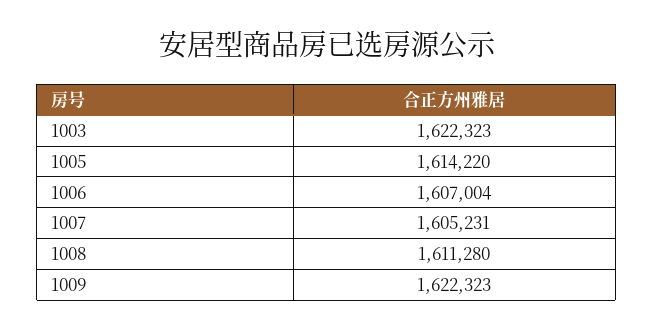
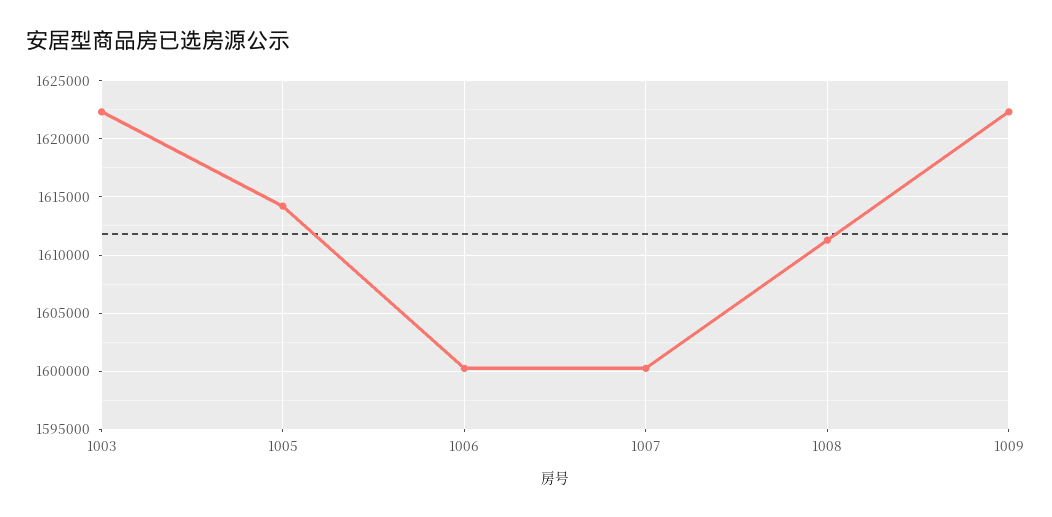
  {
    "1003": 1622323,
    "1005": 1614220,
-   "1006": 1607004,
+   "1006": 1600000,
-   "1007": 1605231,
+   "1007": 1600000,
    "1008": 1611280,
    "1009": 1622323
  }

